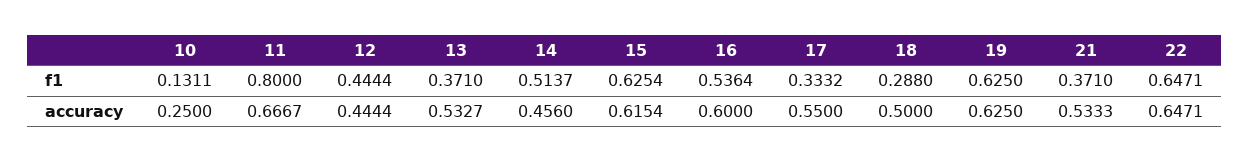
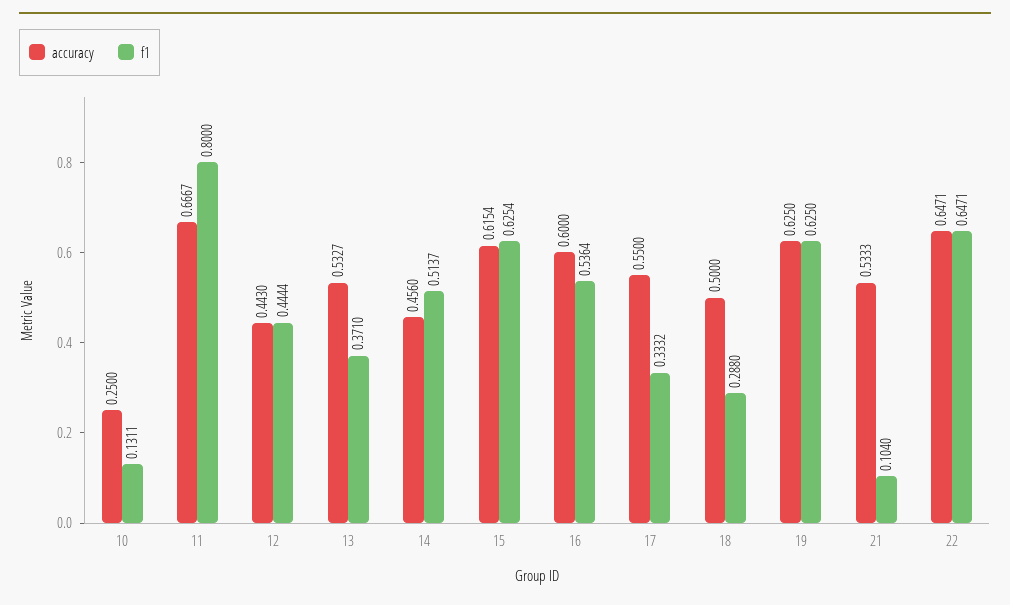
  {
    "f1": {
      "10": 0.1311,
      "11": 0.8,
      "12": 0.4444,
      "13": 0.371,
      "14": 0.5137,
      "15": 0.6254,
      "16": 0.5364,
      "17": 0.3332,
      "18": 0.288,
      "19": 0.625,
-     "21": 0.371,
+     "21": 0.104,
      "22": 0.6471
    },
    "accuracy": {
      "10": 0.25,
      "11": 0.6667,
-     "12": 0.4444,
+     "12": 0.443,
      "13": 0.5327,
      "14": 0.456,
      "15": 0.6154,
      "16": 0.6,
      "17": 0.55,
      "18": 0.5,
      "19": 0.625,
      "21": 0.5333,
      "22": 0.6471
    }
  }

